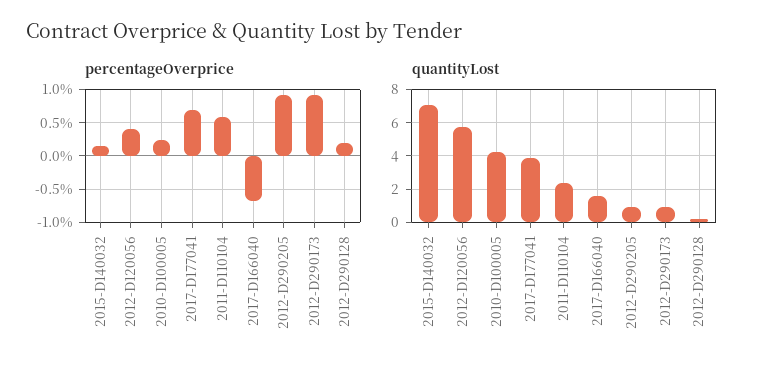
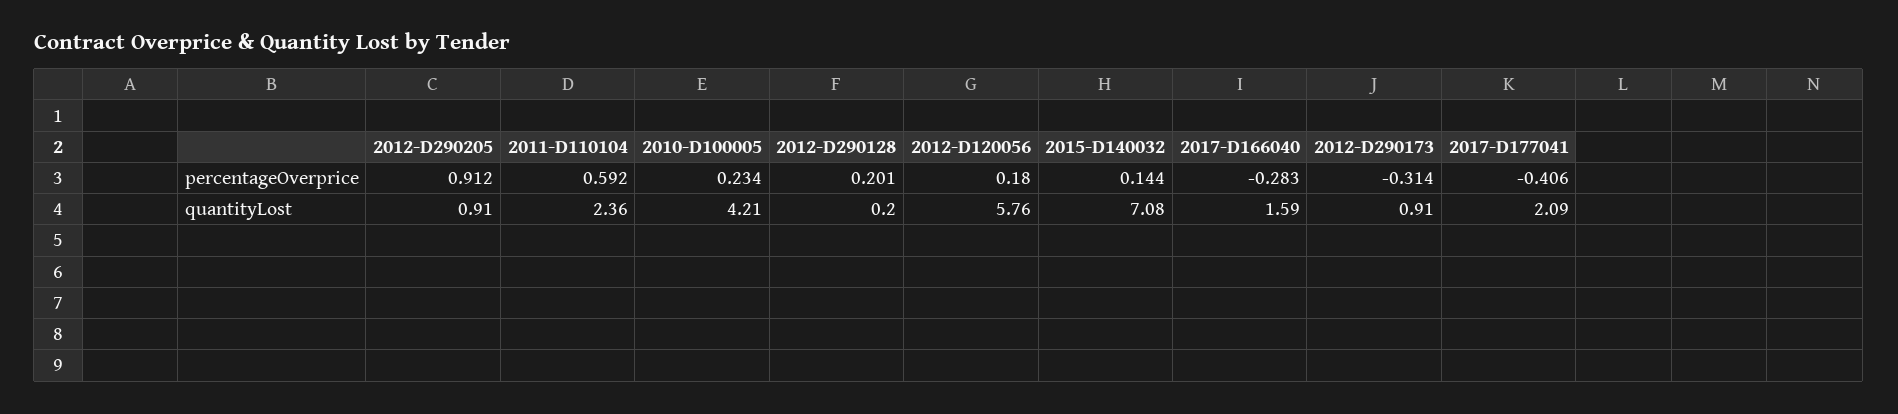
  {
    "percentageOverprice": {
      "2015-D140032": 0.144,
-     "2012-D120056": 0.4,
+     "2012-D120056": 0.18,
      "2010-D100005": 0.234,
-     "2017-D177041": 0.7,
+     "2017-D177041": -0.406,
      "2011-D110104": 0.592,
-     "2017-D166040": -0.7,
+     "2017-D166040": -0.283,
      "2012-D290205": 0.912,
-     "2012-D290173": 0.9,
+     "2012-D290173": -0.314,
      "2012-D290128": 0.201
    },
    "quantityLost": {
      "2015-D140032": 7.08,
      "2012-D120056": 5.76,
      "2010-D100005": 4.21,
-     "2017-D177041": 4,
+     "2017-D177041": 2.09,
      "2011-D110104": 2.36,
      "2017-D166040": 1.59,
      "2012-D290205": 0.91,
      "2012-D290173": 0.91,
      "2012-D290128": 0.2
    }
  }

